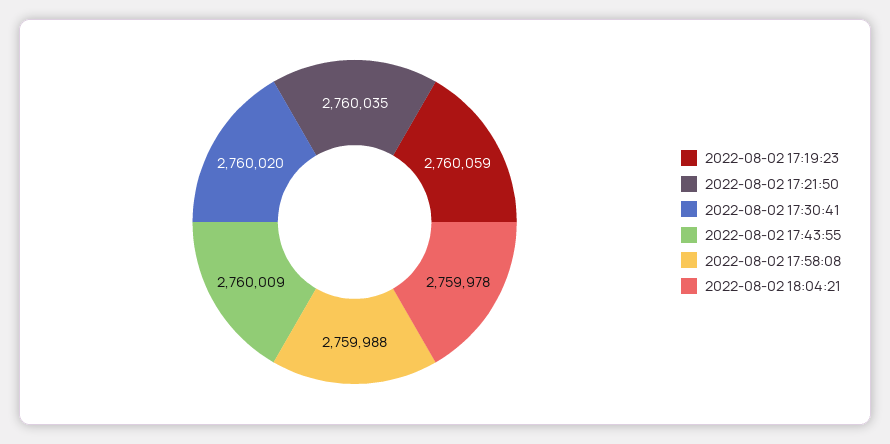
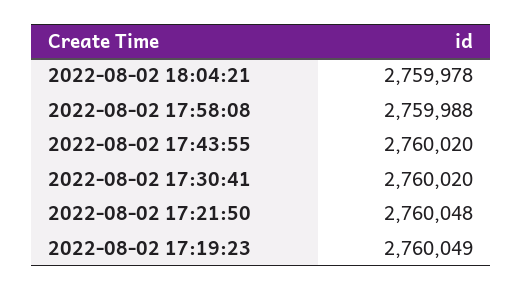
  {
-   "2022-08-02 17:19:23": 2760059,
+   "2022-08-02 17:19:23": 2760049,
-   "2022-08-02 17:21:50": 2760035,
+   "2022-08-02 17:21:50": 2760048,
    "2022-08-02 17:30:41": 2760020,
-   "2022-08-02 17:43:55": 2760009,
+   "2022-08-02 17:43:55": 2760020,
    "2022-08-02 17:58:08": 2759988,
    "2022-08-02 18:04:21": 2759978
  }

